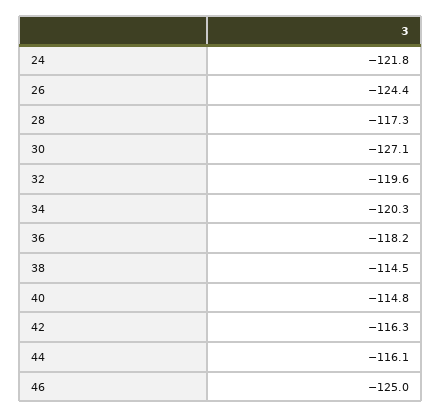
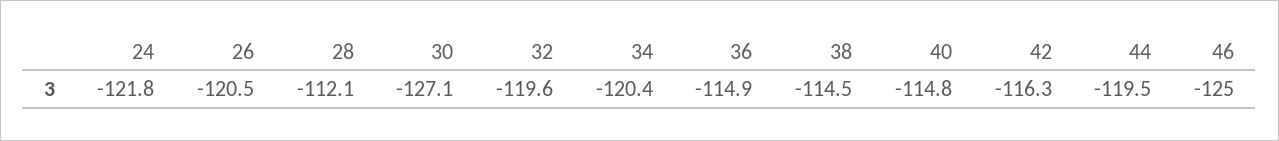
  {
    "24": -121.8,
-   "26": -124.4,
+   "26": -120.5,
-   "28": -117.3,
+   "28": -112.1,
    "30": -127.1,
    "32": -119.6,
-   "34": -120.3,
+   "34": -120.4,
-   "36": -118.2,
+   "36": -114.9,
    "38": -114.5,
    "40": -114.8,
    "42": -116.3,
-   "44": -116.1,
+   "44": -119.5,
    "46": -125
  }

